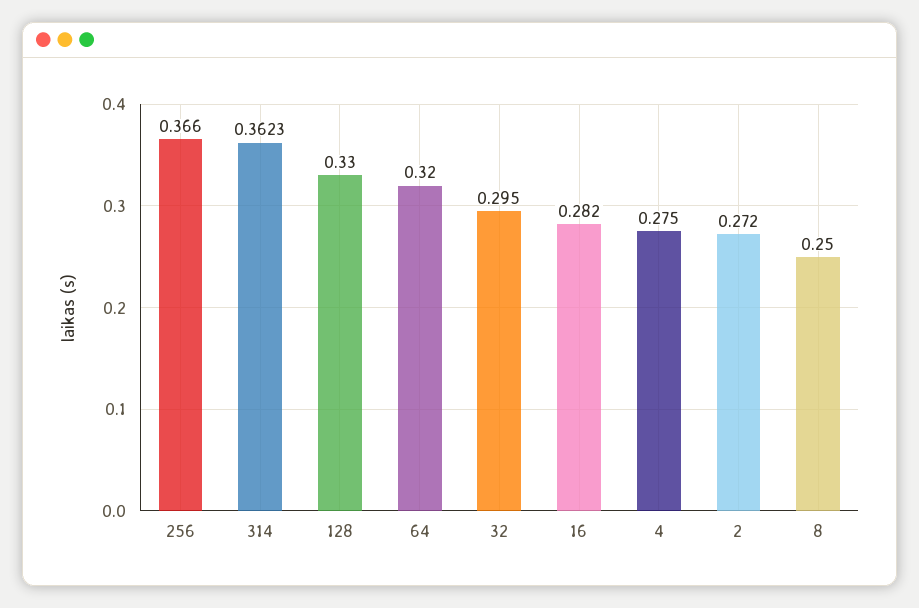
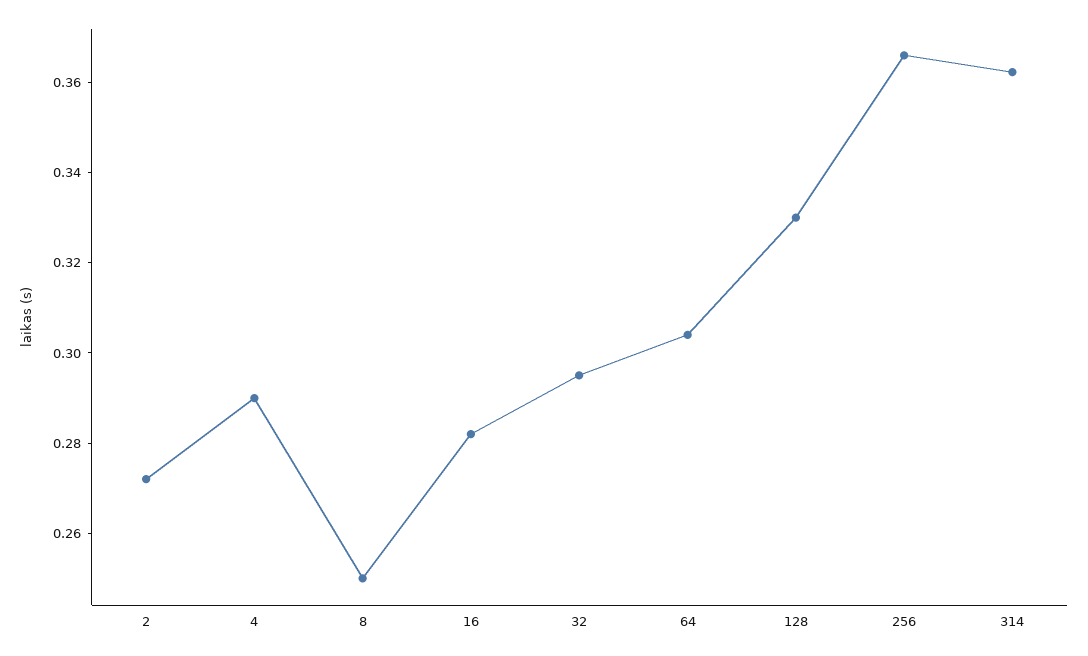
  {
    "256": 0.366,
    "314": 0.3623,
    "128": 0.33,
-   "64": 0.32,
+   "64": 0.305,
    "32": 0.295,
    "16": 0.282,
-   "4": 0.275,
+   "4": 0.29,
    "2": 0.272,
    "8": 0.25
  }

